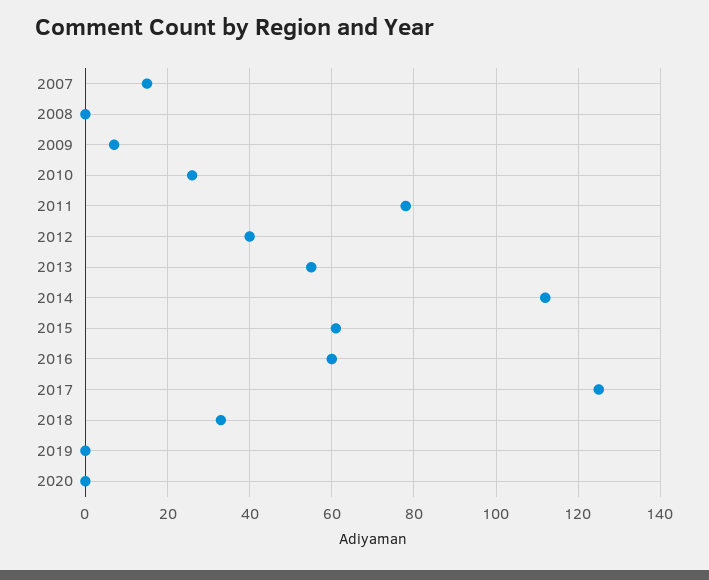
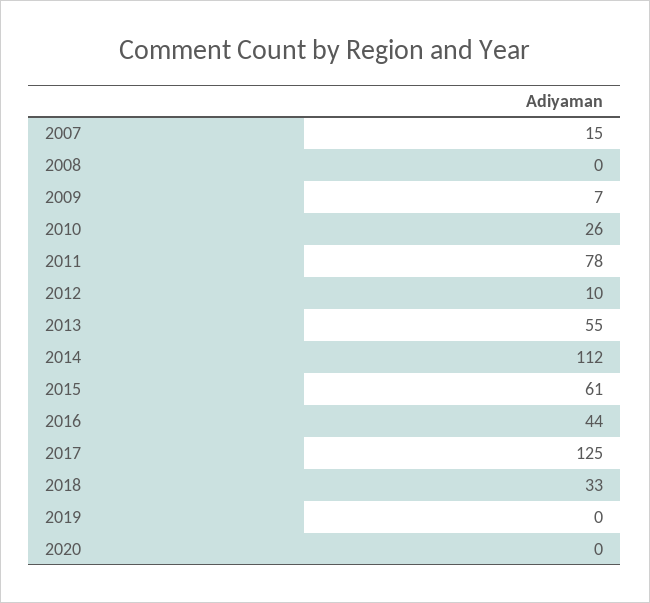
  {
    "2007": 15,
    "2008": 0,
    "2009": 7,
    "2010": 26,
    "2011": 78,
-   "2012": 40,
+   "2012": 10,
    "2013": 55,
    "2014": 112,
    "2015": 61,
-   "2016": 60,
+   "2016": 44,
    "2017": 125,
    "2018": 33,
    "2019": 0,
    "2020": 0
  }

